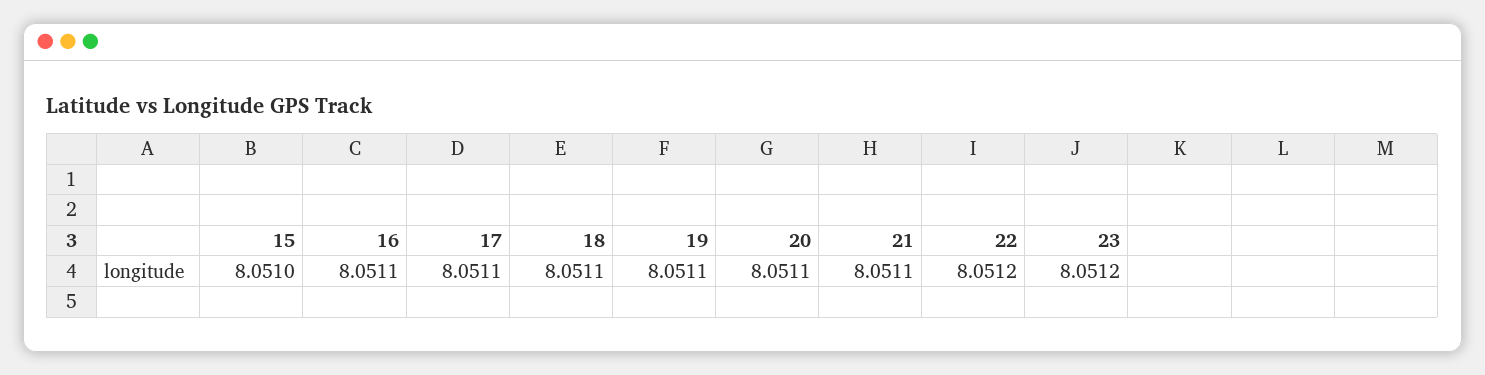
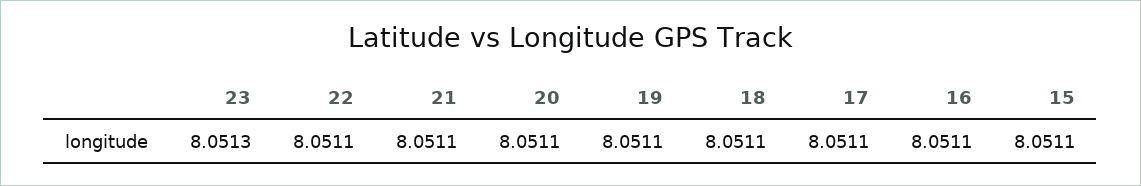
  {
-   "15": 8.051,
+   "15": 8.0511,
    "16": 8.0511,
    "17": 8.0511,
    "18": 8.0511,
    "19": 8.0511,
    "20": 8.0511,
    "21": 8.0511,
-   "22": 8.0512,
+   "22": 8.0511,
-   "23": 8.0512
+   "23": 8.0513
  }

